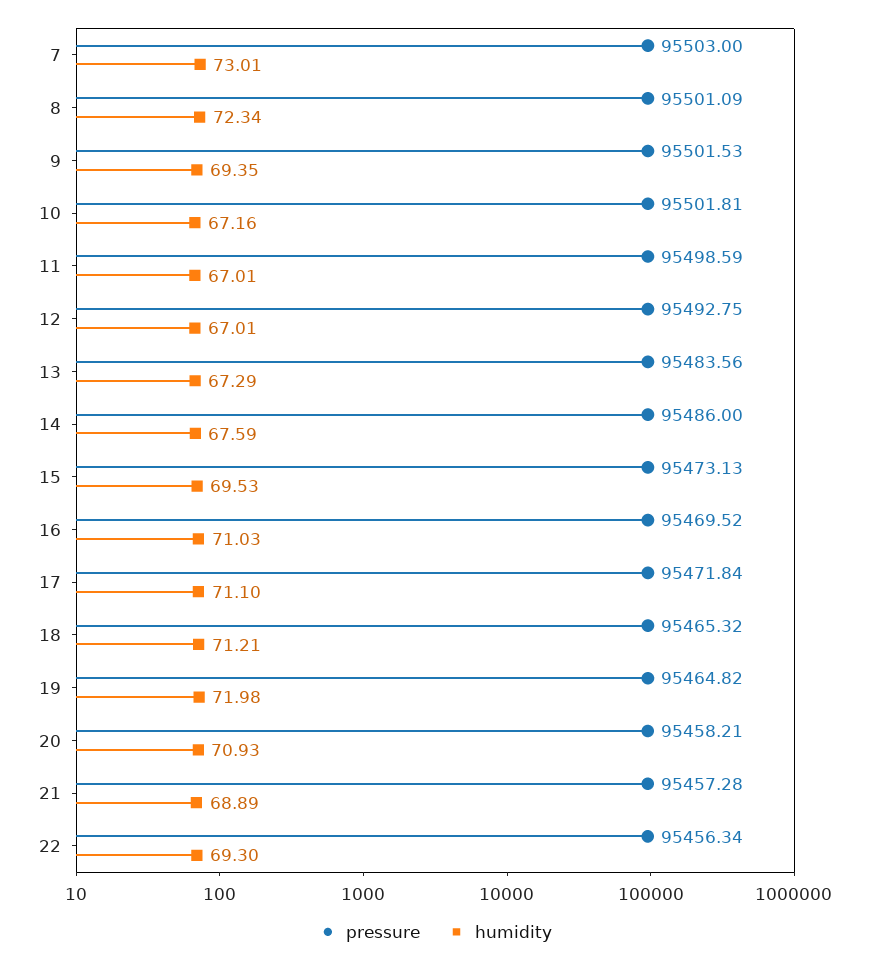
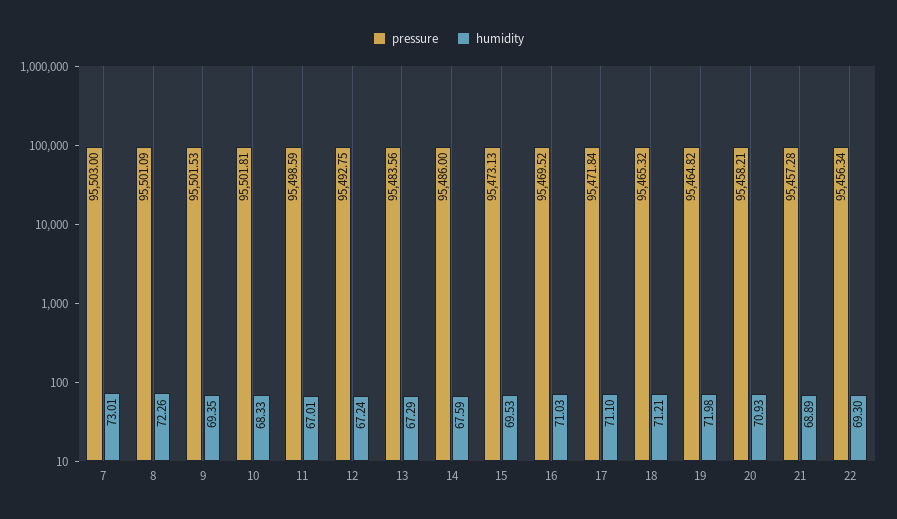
  {
    "pressure": {
      "7": 95503,
      "8": 95501.09,
      "9": 95501.53,
      "10": 95501.81,
      "11": 95498.59,
      "12": 95492.75,
      "13": 95483.56,
      "14": 95486,
      "15": 95473.13,
      "16": 95469.52,
      "17": 95471.84,
      "18": 95465.32,
      "19": 95464.82,
      "20": 95458.21,
      "21": 95457.28,
      "22": 95456.34
    },
    "humidity": {
      "7": 73.01,
-     "8": 72.34,
+     "8": 72.26,
      "9": 69.35,
-     "10": 67.16,
+     "10": 68.33,
      "11": 67.01,
-     "12": 67.01,
+     "12": 67.24,
      "13": 67.29,
      "14": 67.59,
      "15": 69.53,
      "16": 71.03,
      "17": 71.1,
      "18": 71.21,
      "19": 71.98,
      "20": 70.93,
      "21": 68.89,
      "22": 69.3
    }
  }

